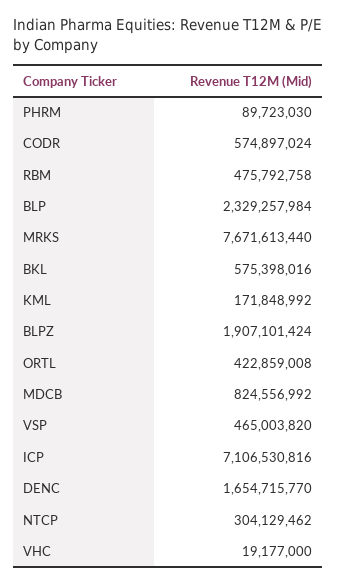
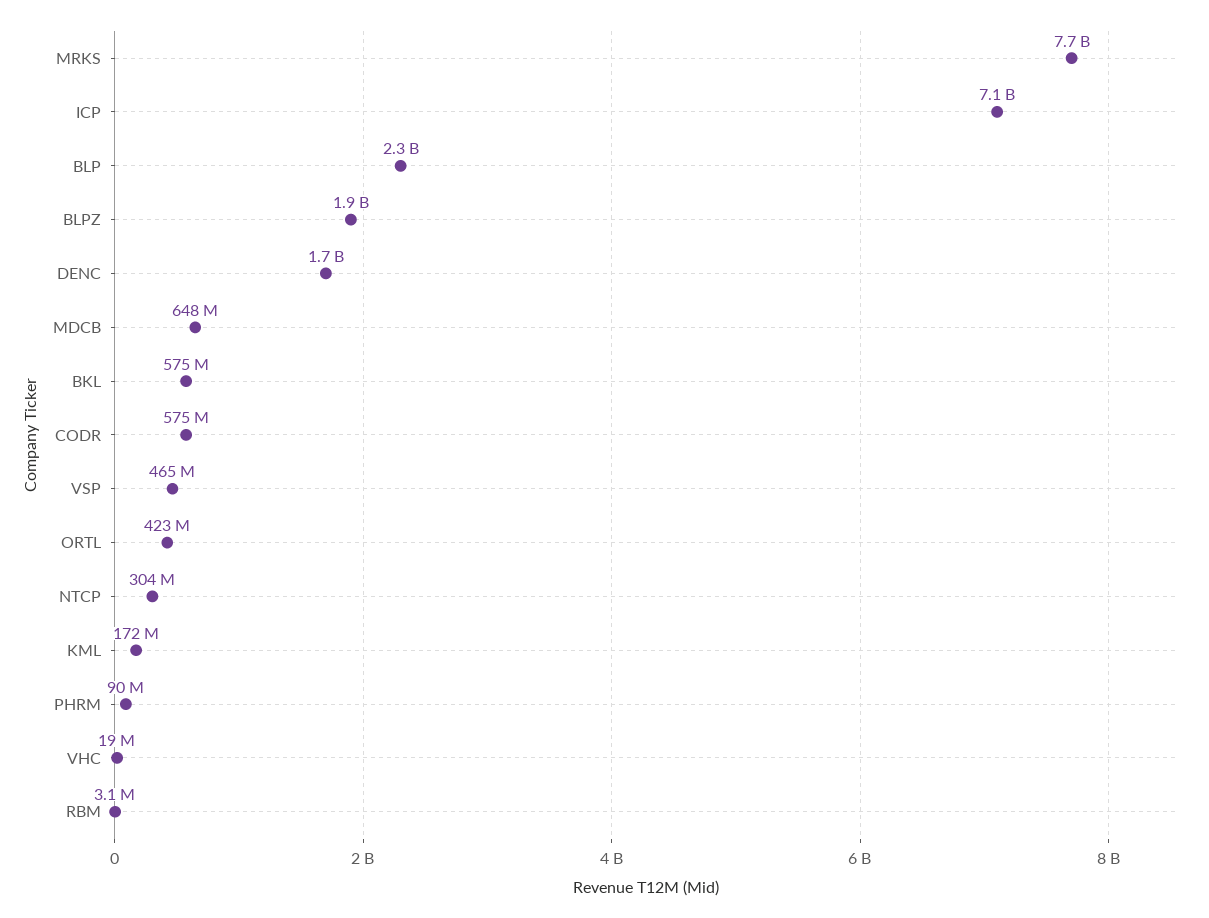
  {
    "PHRM": 89723030,
    "CODR": 574897024,
-   "RBM": 475792758,
+   "RBM": 3100000,
    "BLP": 2329257984,
    "MRKS": 7671613440,
    "BKL": 575398016,
    "KML": 171848992,
    "BLPZ": 1907101424,
    "ORTL": 422859008,
-   "MDCB": 824556992,
+   "MDCB": 648000000,
    "VSP": 465003820,
    "ICP": 7106530816,
    "DENC": 1654715770,
    "NTCP": 304129462,
    "VHC": 19177000
  }

